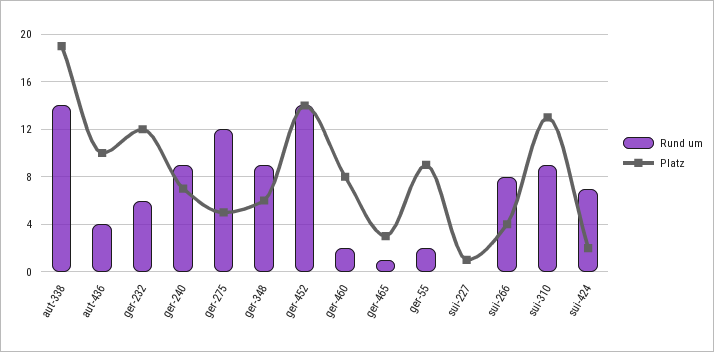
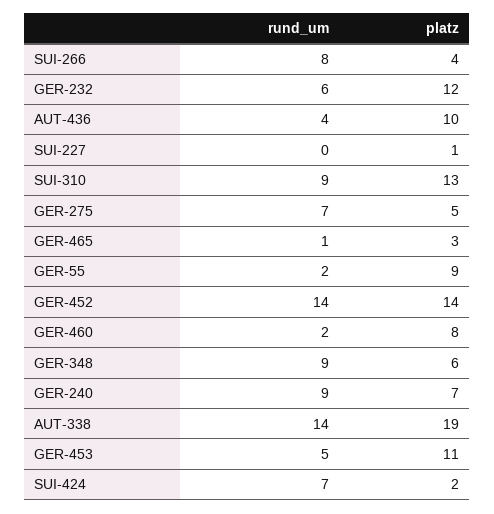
  {
    "Rund um": {
      "aut-338": 14,
      "aut-436": 4,
      "ger-232": 6,
      "ger-240": 9,
-     "ger-275": 12,
+     "ger-275": 7,
      "ger-348": 9,
      "ger-452": 14,
      "ger-460": 2,
      "ger-465": 1,
      "ger-55": 2,
      "sui-227": 0,
      "sui-266": 8,
      "sui-310": 9,
-     "sui-424": 7
+     "sui-424": 7,
+     "GER-453": 5
    },
    "Platz": {
      "aut-338": 19,
      "aut-436": 10,
      "ger-232": 12,
      "ger-240": 7,
      "ger-275": 5,
      "ger-348": 6,
      "ger-452": 14,
      "ger-460": 8,
      "ger-465": 3,
      "ger-55": 9,
      "sui-227": 1,
      "sui-266": 4,
      "sui-310": 13,
-     "sui-424": 2
+     "sui-424": 2,
+     "GER-453": 11
    }
  }

